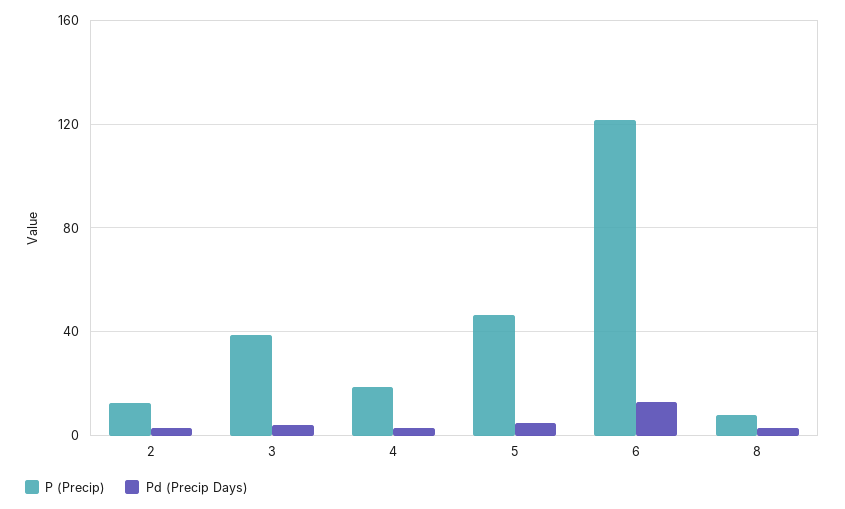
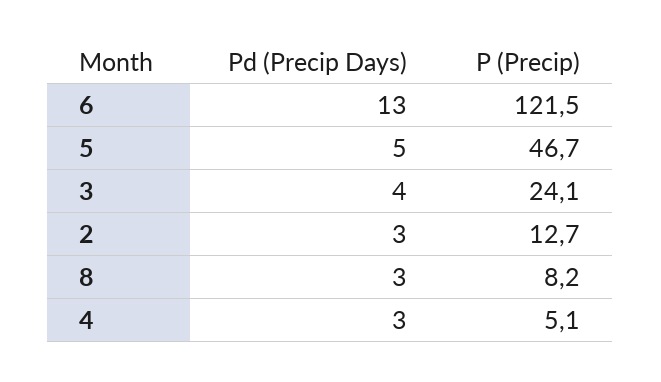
  {
    "P (Precip)": {
      "2": 12.7,
-     "3": 40,
+     "3": 24.1,
-     "4": 20,
+     "4": 5.1,
      "5": 46.7,
      "6": 121.5,
      "8": 8.2
    },
    "Pd (Precip Days)": {
      "2": 3,
      "3": 4,
      "4": 3,
      "5": 5,
      "6": 13,
      "8": 3
    }
  }

